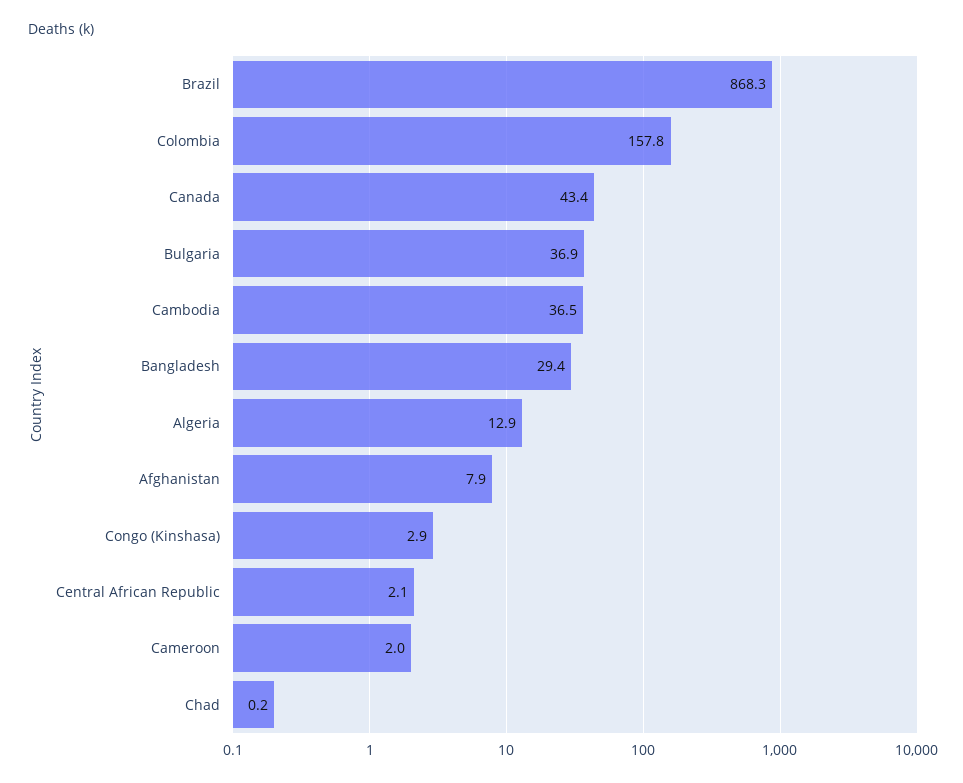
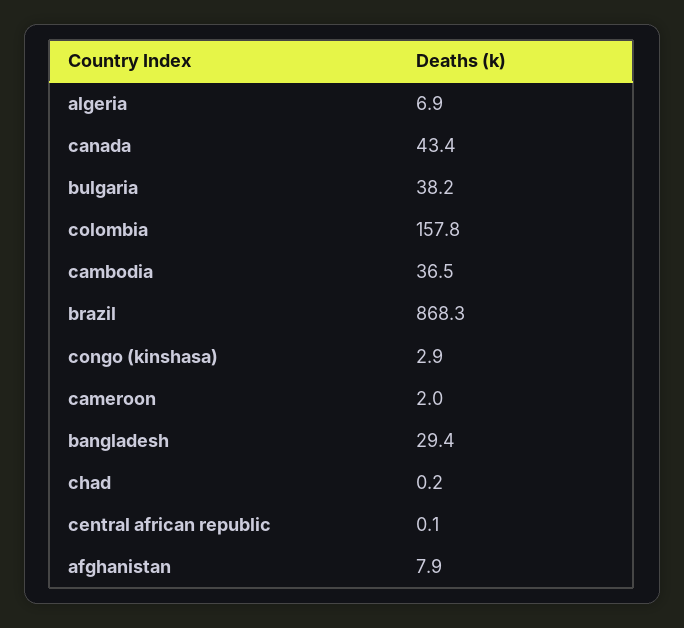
  {
    "Brazil": 868.3,
    "Colombia": 157.8,
    "Canada": 43.4,
-   "Bulgaria": 36.9,
+   "Bulgaria": 38.2,
    "Cambodia": 36.5,
    "Bangladesh": 29.4,
-   "Algeria": 12.9,
+   "Algeria": 6.9,
    "Afghanistan": 7.9,
    "Congo (Kinshasa)": 2.9,
-   "Central African Republic": 2.1,
+   "Central African Republic": 0.1,
    "Cameroon": 2,
    "Chad": 0.2
  }

